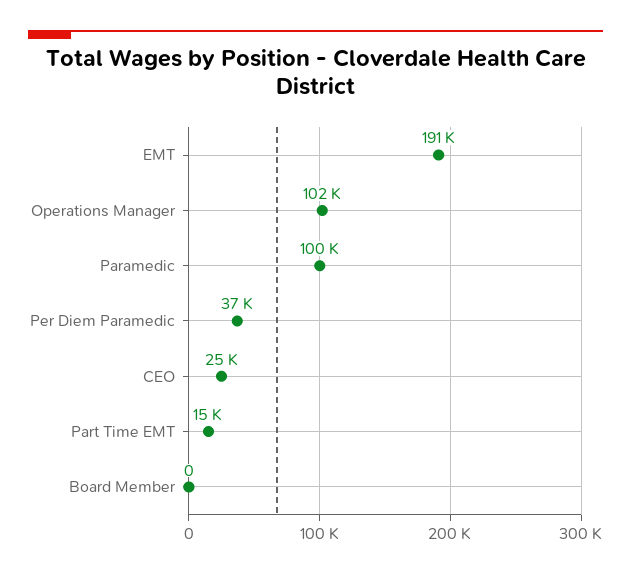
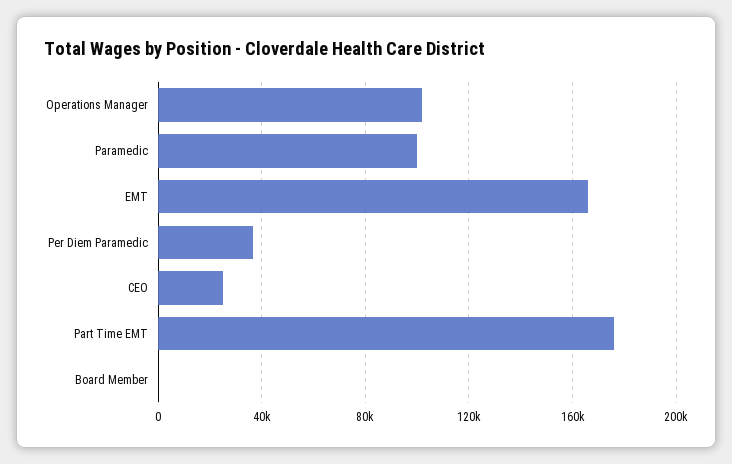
  {
-   "EMT": 191000,
+   "EMT": 165000,
    "Operations Manager": 102000,
    "Paramedic": 100000,
    "Per Diem Paramedic": 37000,
    "CEO": 25000,
-   "Part Time EMT": 15000,
+   "Part Time EMT": 175000,
    "Board Member": 0
  }

